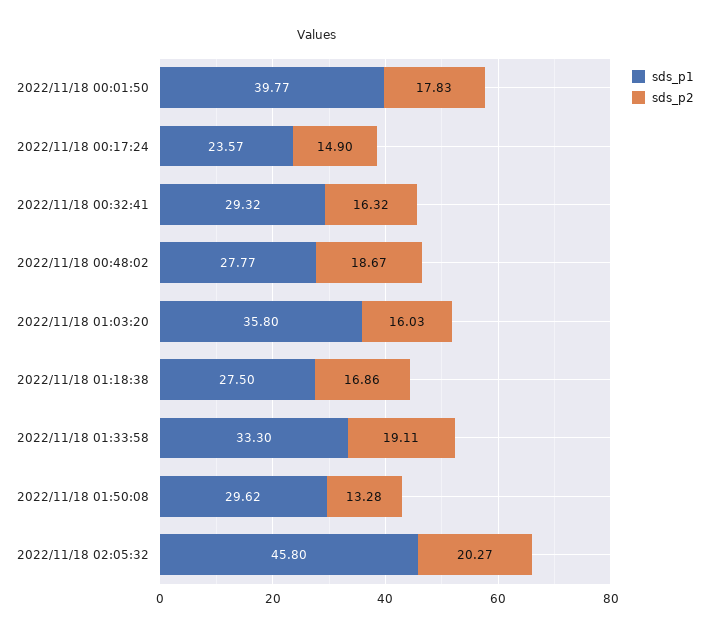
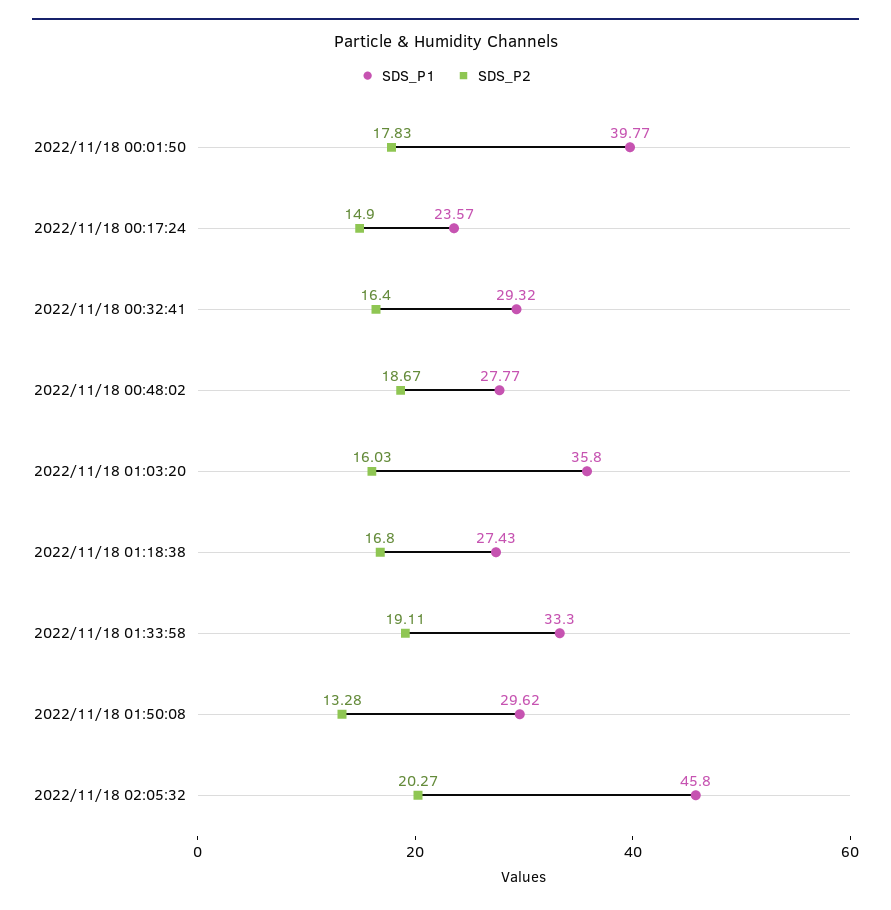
  {
    "sds_p1": {
      "2022/11/18 00:01:50": 39.77,
      "2022/11/18 00:17:24": 23.57,
      "2022/11/18 00:32:41": 29.32,
      "2022/11/18 00:48:02": 27.77,
      "2022/11/18 01:03:20": 35.8,
-     "2022/11/18 01:18:38": 27.5,
+     "2022/11/18 01:18:38": 27.43,
      "2022/11/18 01:33:58": 33.3,
      "2022/11/18 01:50:08": 29.62,
      "2022/11/18 02:05:32": 45.8
    },
    "sds_p2": {
      "2022/11/18 00:01:50": 17.83,
      "2022/11/18 00:17:24": 14.9,
-     "2022/11/18 00:32:41": 16.32,
+     "2022/11/18 00:32:41": 16.4,
      "2022/11/18 00:48:02": 18.67,
      "2022/11/18 01:03:20": 16.03,
-     "2022/11/18 01:18:38": 16.86,
+     "2022/11/18 01:18:38": 16.8,
      "2022/11/18 01:33:58": 19.11,
      "2022/11/18 01:50:08": 13.28,
      "2022/11/18 02:05:32": 20.27
    }
  }

